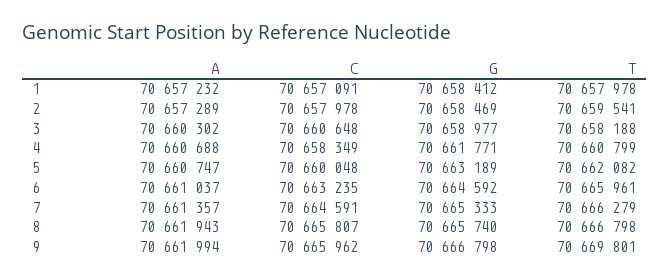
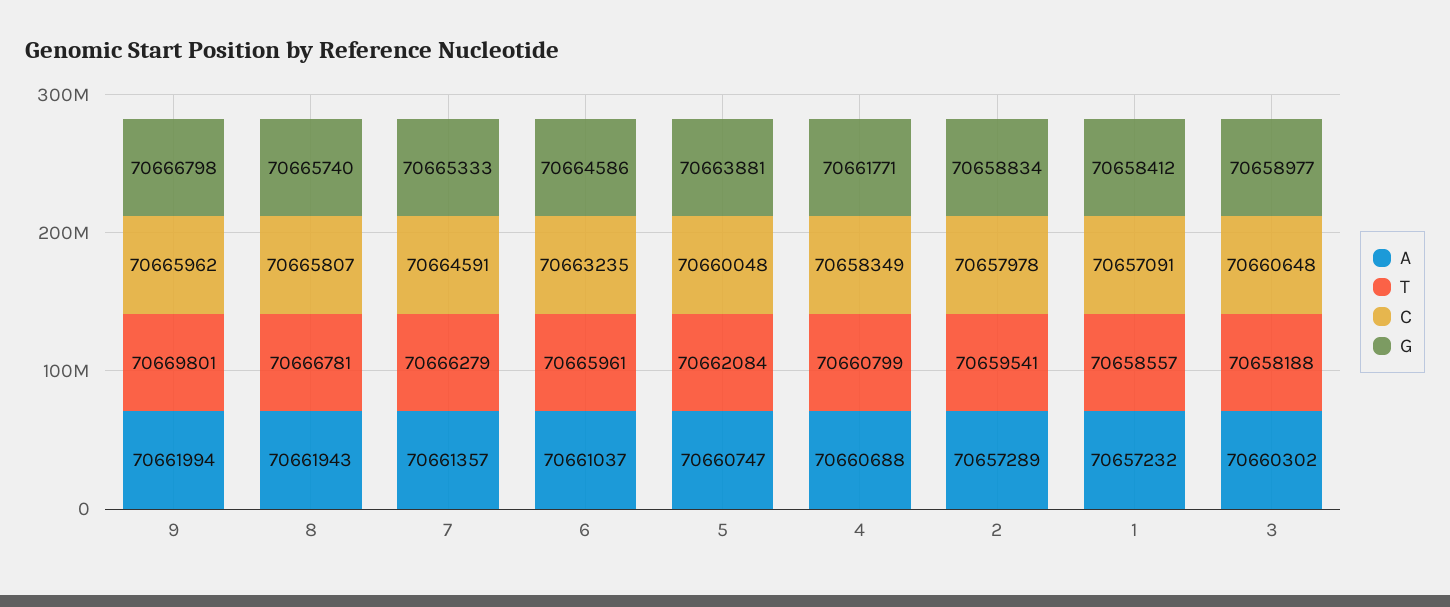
  {
    "A": {
      "1": 70657232,
      "2": 70657289,
      "3": 70660302,
      "4": 70660688,
      "5": 70660747,
      "6": 70661037,
      "7": 70661357,
      "8": 70661943,
      "9": 70661994
    },
    "C": {
      "1": 70657091,
      "2": 70657978,
      "3": 70660648,
      "4": 70658349,
      "5": 70660048,
      "6": 70663235,
      "7": 70664591,
      "8": 70665807,
      "9": 70665962
    },
    "G": {
      "1": 70658412,
-     "2": 70658469,
+     "2": 70658834,
      "3": 70658977,
      "4": 70661771,
-     "5": 70663189,
+     "5": 70663881,
-     "6": 70664592,
+     "6": 70664586,
      "7": 70665333,
      "8": 70665740,
      "9": 70666798
    },
    "T": {
-     "1": 70657978,
+     "1": 70658557,
      "2": 70659541,
      "3": 70658188,
      "4": 70660799,
-     "5": 70662082,
+     "5": 70662084,
      "6": 70665961,
      "7": 70666279,
-     "8": 70666798,
+     "8": 70666781,
      "9": 70669801
    }
  }

